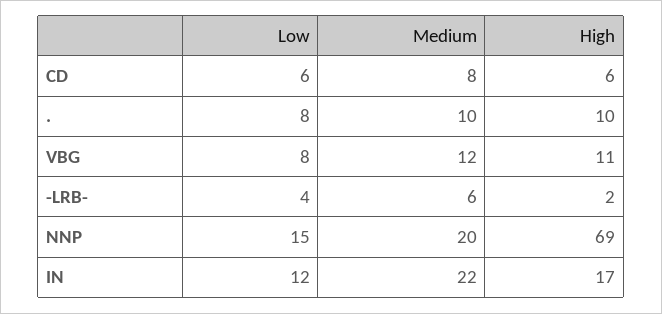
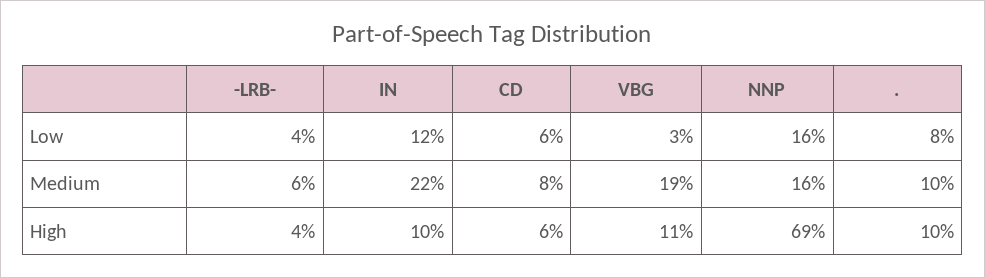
  {
    "Low": {
      "CD": 6,
      ".": 8,
-     "VBG": 8,
+     "VBG": 3,
      "-LRB-": 4,
-     "NNP": 15,
+     "NNP": 16,
      "IN": 12
    },
    "Medium": {
      "CD": 8,
      ".": 10,
-     "VBG": 12,
+     "VBG": 19,
      "-LRB-": 6,
-     "NNP": 20,
+     "NNP": 16,
      "IN": 22
    },
    "High": {
      "CD": 6,
      ".": 10,
      "VBG": 11,
-     "-LRB-": 2,
+     "-LRB-": 4,
      "NNP": 69,
-     "IN": 17
+     "IN": 10
    }
  }

